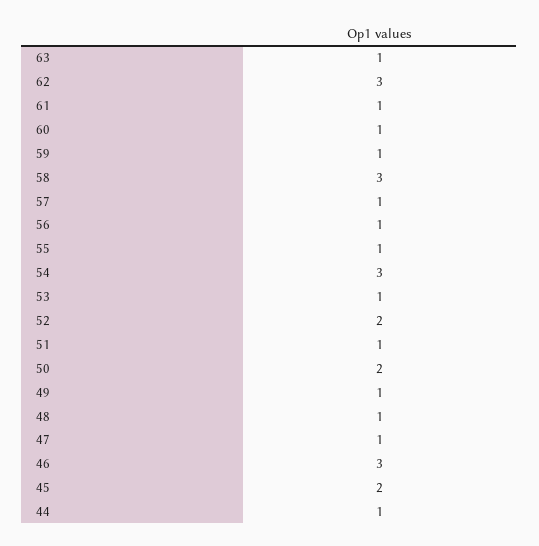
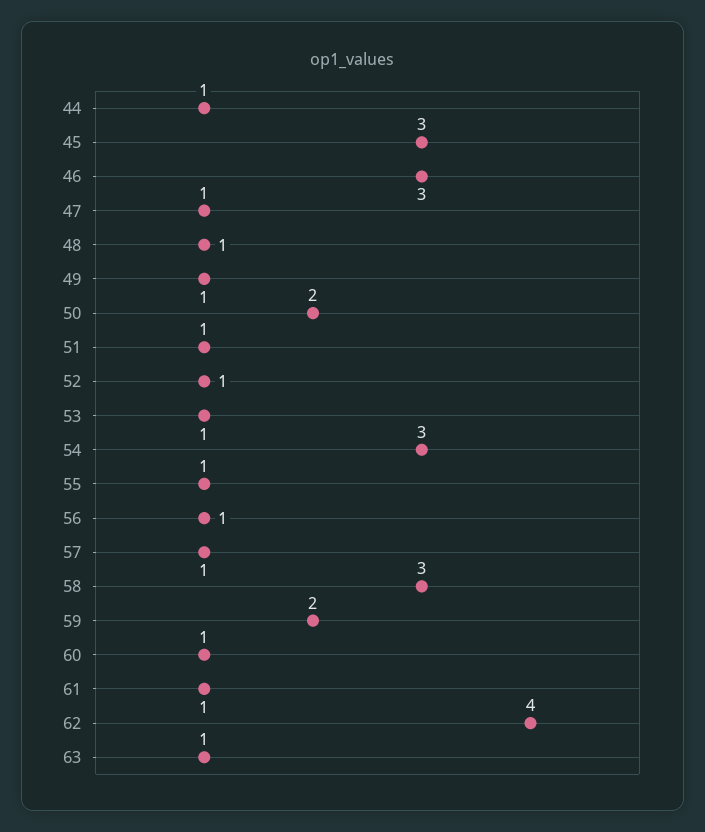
  {
    "63": 1,
-   "62": 3,
+   "62": 4,
    "61": 1,
    "60": 1,
-   "59": 1,
+   "59": 2,
    "58": 3,
    "57": 1,
    "56": 1,
    "55": 1,
    "54": 3,
    "53": 1,
-   "52": 2,
+   "52": 1,
    "51": 1,
    "50": 2,
    "49": 1,
    "48": 1,
    "47": 1,
    "46": 3,
-   "45": 2,
+   "45": 3,
    "44": 1
  }

